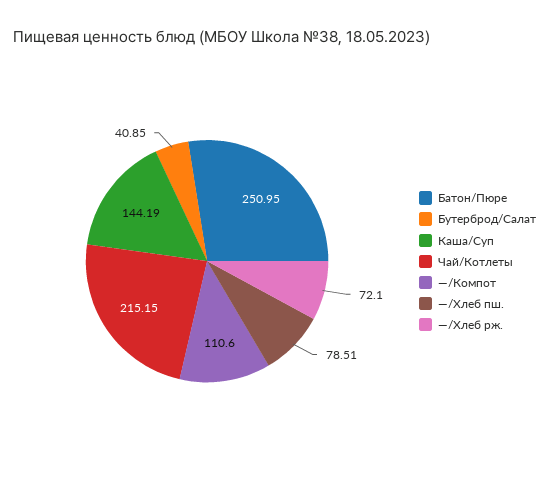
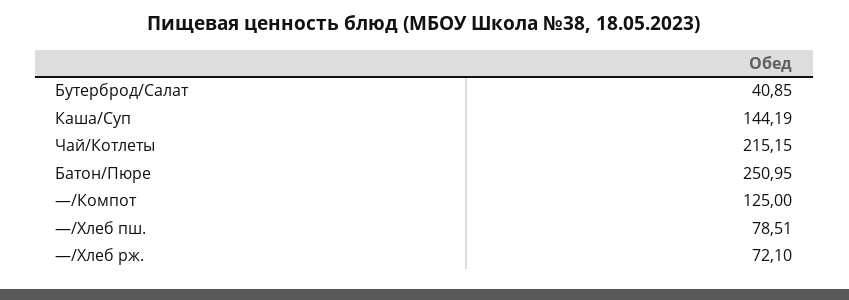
  {
    "Батон/Пюре": 250.95,
    "Бутерброд/Салат": 40.85,
    "Каша/Суп": 144.19,
    "Чай/Котлеты": 215.15,
-   "—/Компот": 110.6,
+   "—/Компот": 125,
    "—/Хлеб пш.": 78.51,
    "—/Хлеб рж.": 72.1
  }

